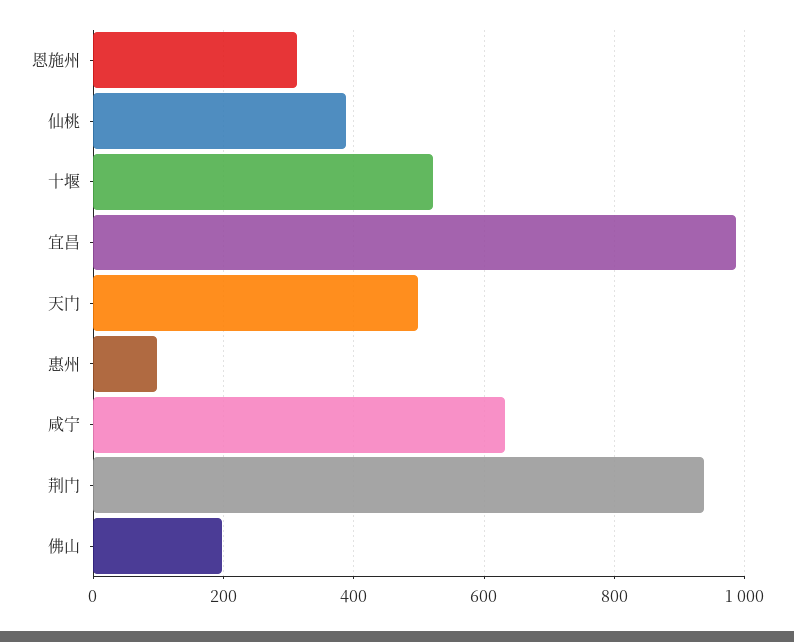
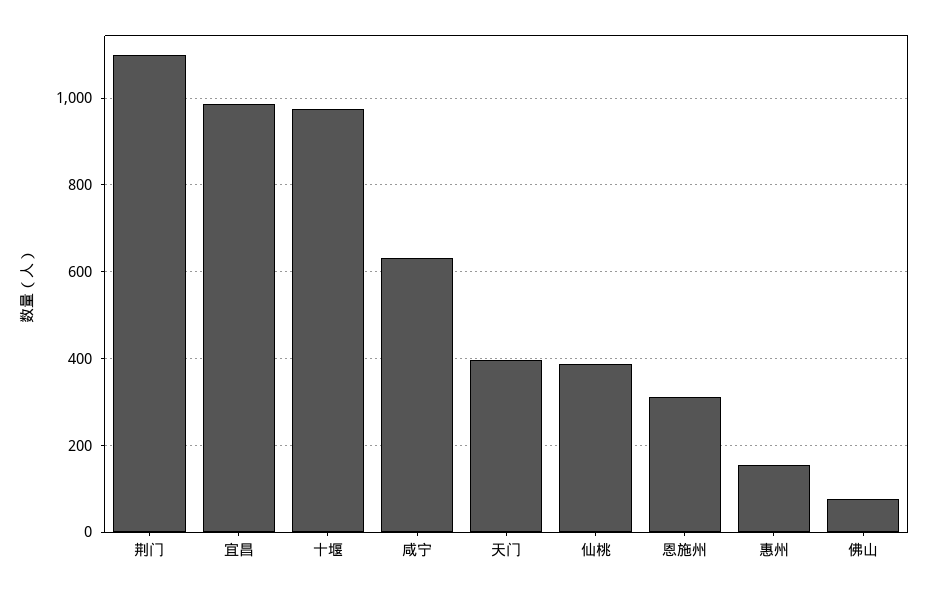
  {
    "恩施州": 320,
    "仙桃": 380,
-   "十堰": 520,
+   "十堰": 980,
    "宜昌": 980,
-   "天门": 500,
+   "天门": 400,
-   "惠州": 100,
+   "惠州": 160,
    "咸宁": 640,
-   "荆门": 940,
+   "荆门": 1100,
-   "佛山": 200
+   "佛山": 80
  }

